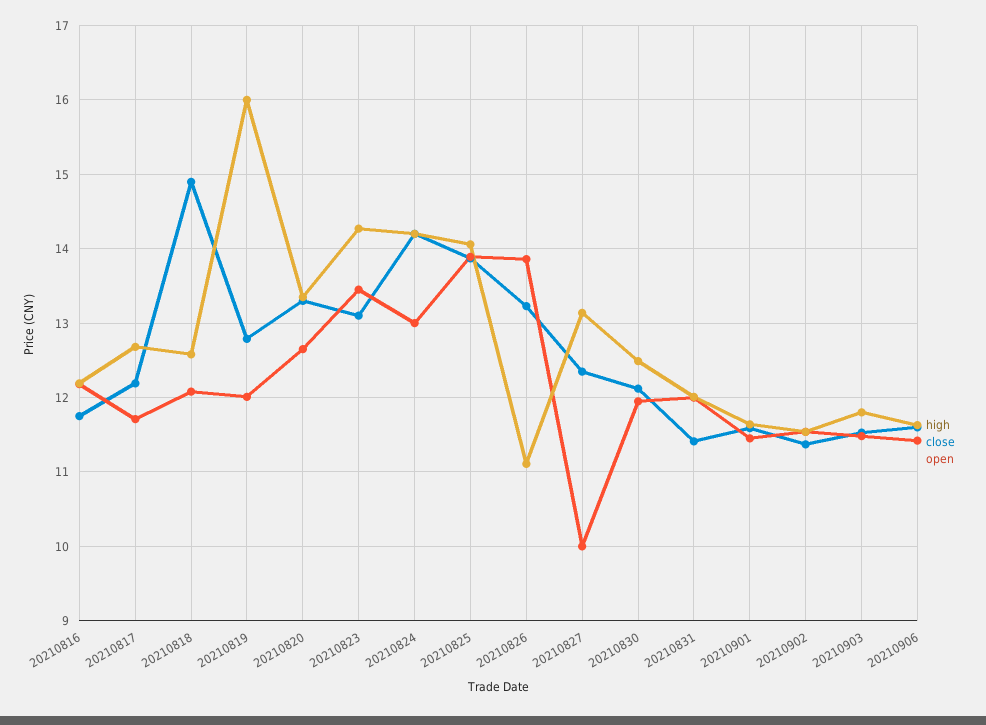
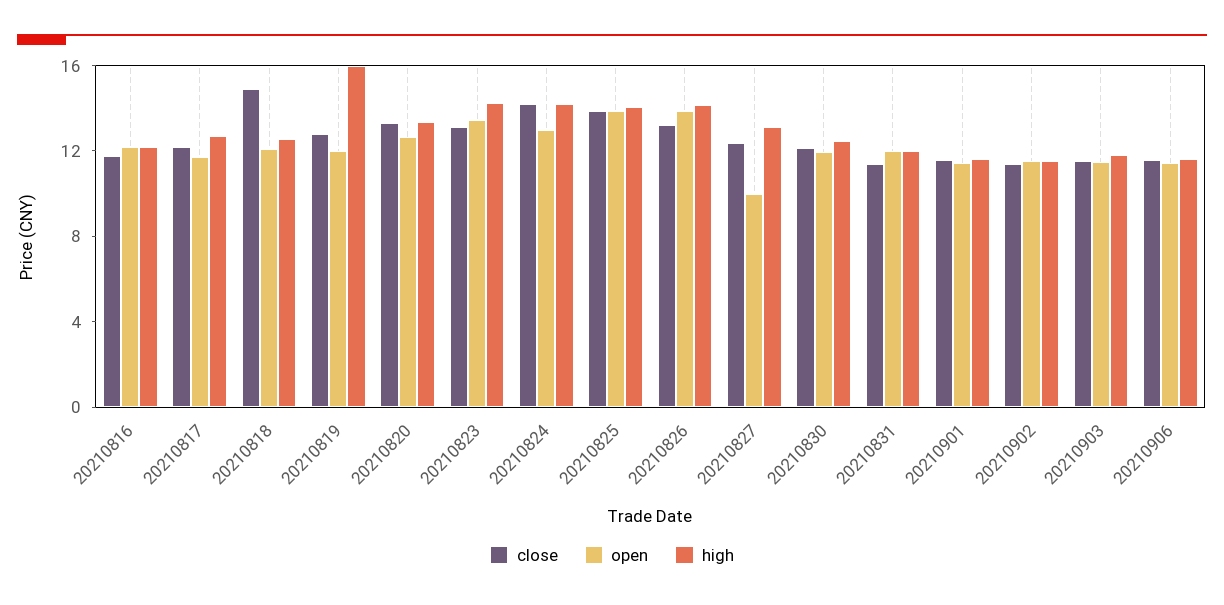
  {
    "high": {
      "20210816": 12.2,
      "20210817": 12.7,
      "20210818": 12.6,
      "20210819": 16,
      "20210820": 13.4,
      "20210823": 14.3,
      "20210824": 14.2,
      "20210825": 14.1,
-     "20210826": 11.1,
+     "20210826": 14,
      "20210827": 13.1,
      "20210830": 12.5,
      "20210831": 12,
      "20210901": 11.6,
      "20210902": 11.5,
      "20210903": 11.8,
      "20210906": 11.6
    },
    "close": {
      "20210816": 11.8,
      "20210817": 12.2,
      "20210818": 14.9,
      "20210819": 12.8,
      "20210820": 13.3,
      "20210823": 13.1,
      "20210824": 14.2,
      "20210825": 13.9,
      "20210826": 13.2,
      "20210827": 12.4,
      "20210830": 12.1,
      "20210831": 11.4,
      "20210901": 11.6,
      "20210902": 11.4,
      "20210903": 11.5,
      "20210906": 11.6
    },
    "open": {
      "20210816": 12.2,
      "20210817": 11.7,
      "20210818": 12.1,
      "20210819": 12,
      "20210820": 12.7,
      "20210823": 13.5,
      "20210824": 13,
      "20210825": 13.9,
      "20210826": 13.9,
      "20210827": 10,
      "20210830": 12,
      "20210831": 12,
      "20210901": 11.5,
      "20210902": 11.5,
      "20210903": 11.5,
      "20210906": 11.4
    }
  }

